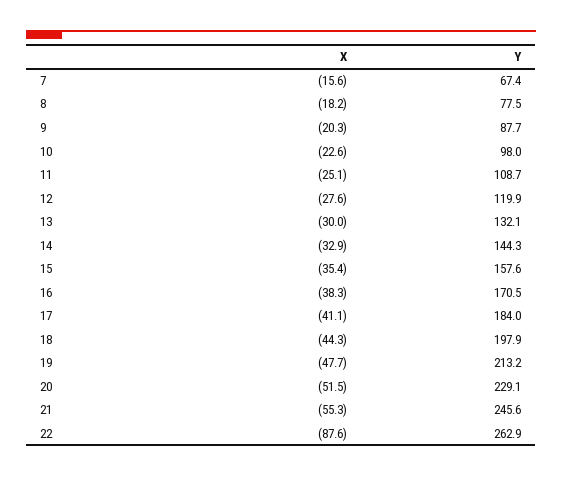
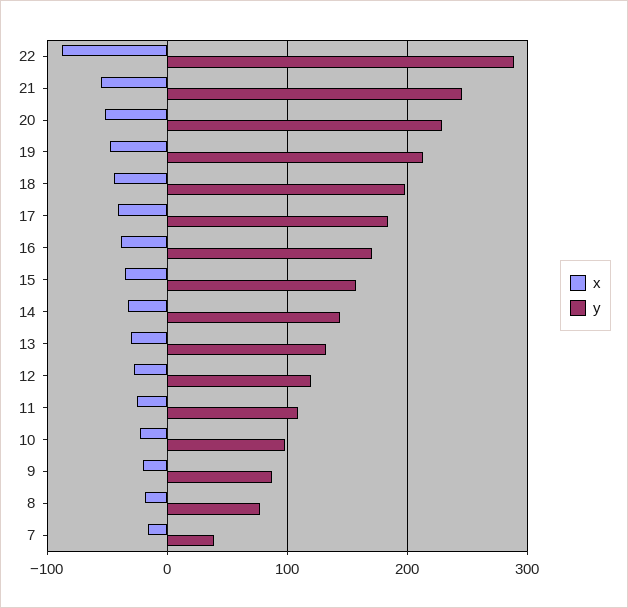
  {
    "X": {
      "7": -15.6,
      "8": -18.2,
      "9": -20.3,
      "10": -22.6,
      "11": -25.1,
      "12": -27.6,
      "13": -30,
      "14": -32.9,
      "15": -35.4,
      "16": -38.3,
      "17": -41.1,
      "18": -44.3,
      "19": -47.7,
      "20": -51.5,
      "21": -55.3,
      "22": -87.6
    },
    "Y": {
-     "7": 67.4,
+     "7": 40,
      "8": 77.5,
      "9": 87.7,
      "10": 98,
      "11": 108.7,
      "12": 119.9,
      "13": 132.1,
      "14": 144.3,
      "15": 157.6,
      "16": 170.5,
      "17": 184,
      "18": 197.9,
      "19": 213.2,
      "20": 229.1,
      "21": 245.6,
-     "22": 262.9
+     "22": 290
    }
  }

